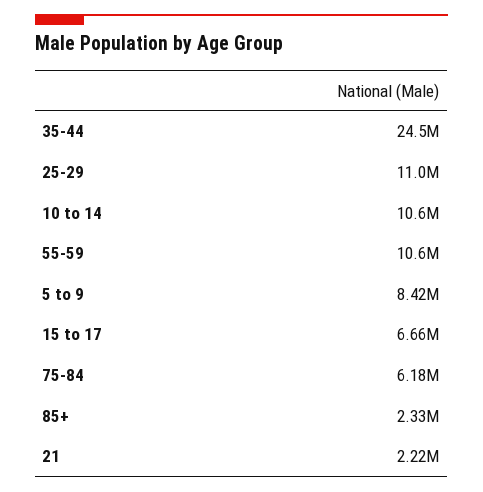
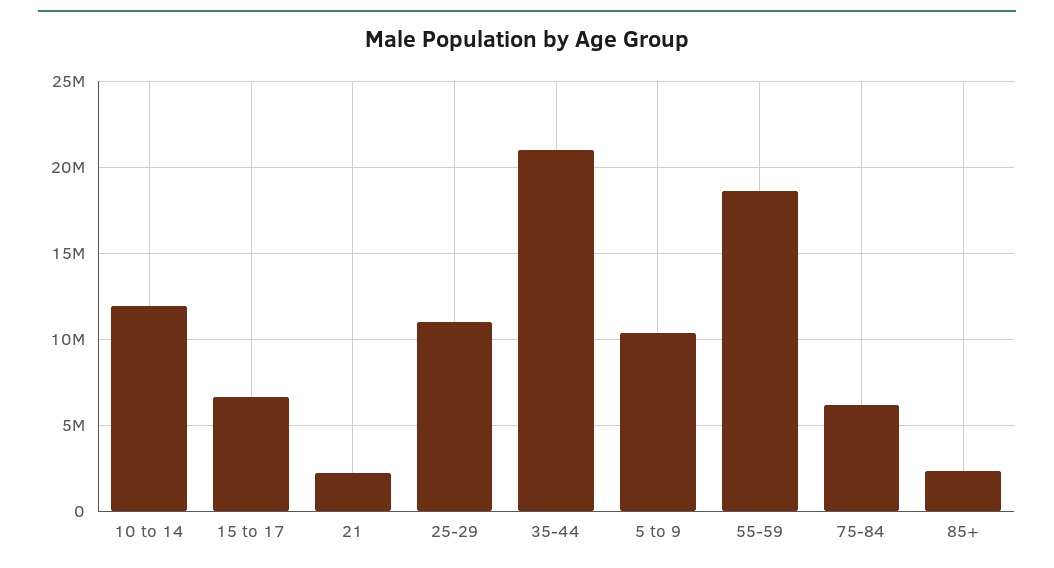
  {
-   "35-44": 24500000,
+   "35-44": 21000000,
    "25-29": 11000000,
-   "10 to 14": 10600000,
+   "10 to 14": 12000000,
-   "55-59": 10600000,
+   "55-59": 18500000,
-   "5 to 9": 8420000,
+   "5 to 9": 10500000,
    "15 to 17": 6660000,
    "75-84": 6180000,
    "85+": 2330000,
    "21": 2220000
  }

